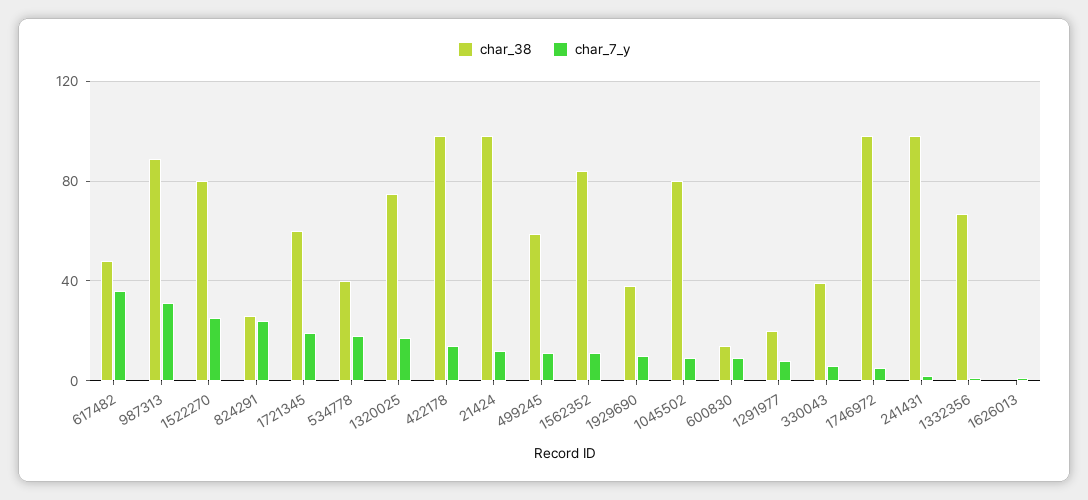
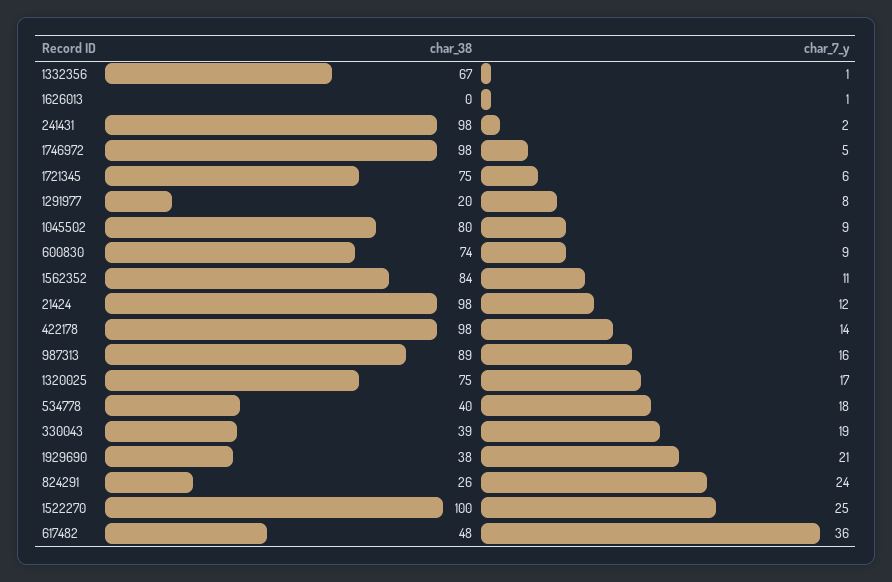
  {
    "char_38": {
      "617482": 48,
      "987313": 89,
-     "1522270": 80,
+     "1522270": 100,
      "824291": 26,
-     "1721345": 60,
+     "1721345": 75,
      "534778": 40,
      "1320025": 75,
      "422178": 98,
      "21424": 98,
-     "499245": 60,
      "1562352": 84,
      "1929690": 38,
      "1045502": 80,
-     "600830": 15,
+     "600830": 74,
      "1291977": 20,
      "330043": 39,
      "1746972": 98,
      "241431": 98,
      "1332356": 67,
      "1626013": 0
    },
    "char_7_y": {
      "617482": 36,
-     "987313": 30,
+     "987313": 16,
      "1522270": 25,
      "824291": 24,
-     "1721345": 20,
+     "1721345": 6,
      "534778": 18,
      "1320025": 17,
      "422178": 14,
      "21424": 12,
-     "499245": 10,
      "1562352": 11,
-     "1929690": 10,
+     "1929690": 21,
      "1045502": 9,
      "600830": 9,
      "1291977": 8,
-     "330043": 5,
+     "330043": 19,
      "1746972": 5,
      "241431": 2,
      "1332356": 1,
      "1626013": 1
    }
  }

